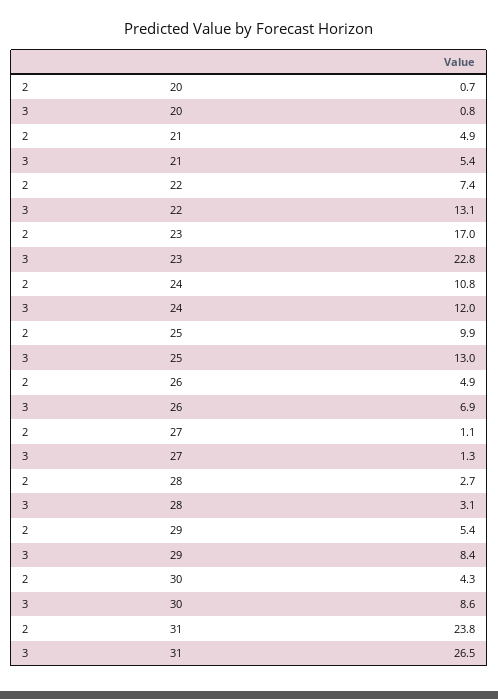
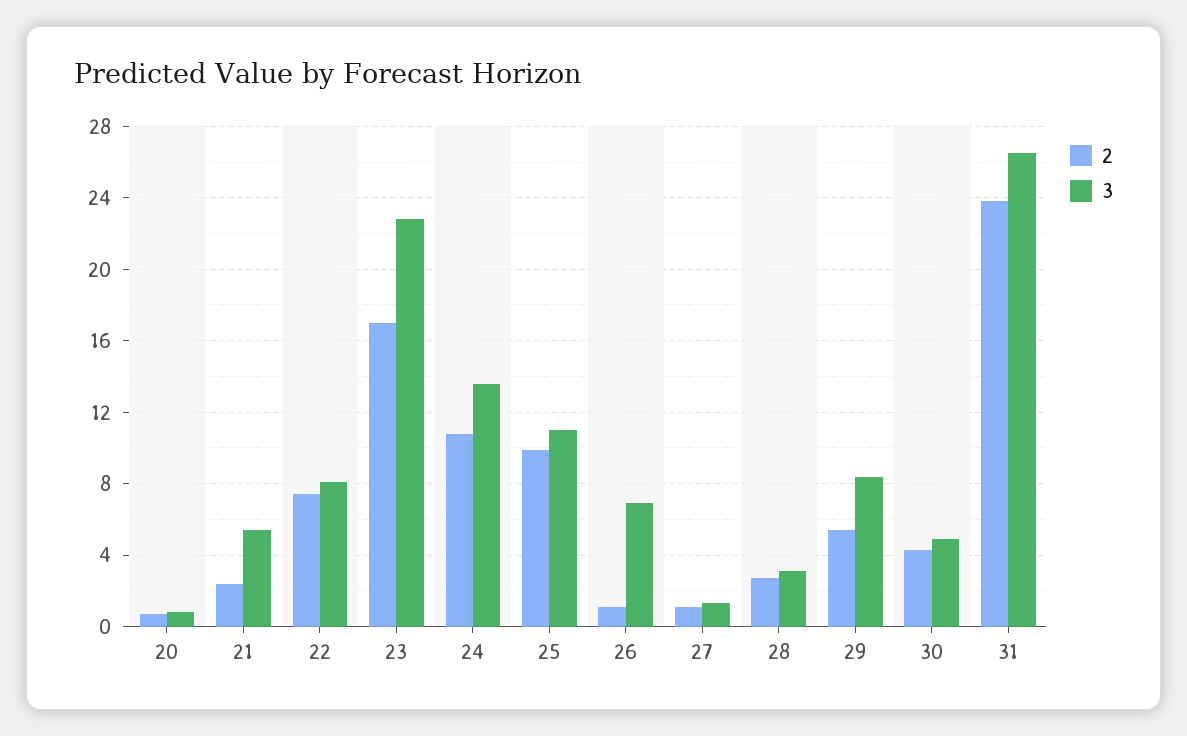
  {
    "2": {
      "20": 0.7,
-     "21": 4.9,
+     "21": 2.5,
      "22": 7.4,
      "23": 17,
      "24": 10.8,
      "25": 9.9,
-     "26": 4.9,
+     "26": 1,
      "27": 1.1,
      "28": 2.7,
      "29": 5.4,
      "30": 4.3,
      "31": 23.8
    },
    "3": {
      "20": 0.8,
      "21": 5.4,
-     "22": 13.1,
+     "22": 8,
      "23": 22.8,
-     "24": 12,
+     "24": 13.5,
-     "25": 13,
+     "25": 11,
      "26": 6.9,
      "27": 1.3,
      "28": 3.1,
      "29": 8.4,
-     "30": 8.6,
+     "30": 5,
      "31": 26.5
    }
  }

